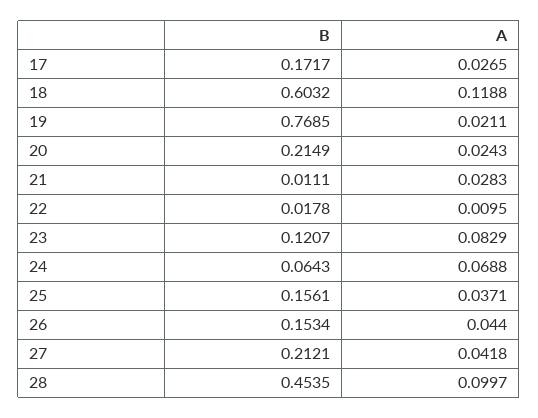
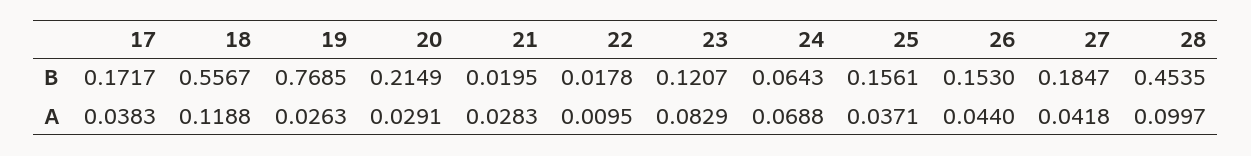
  {
    "B": {
      "17": 0.1717,
-     "18": 0.6032,
+     "18": 0.5567,
      "19": 0.7685,
      "20": 0.2149,
-     "21": 0.0111,
+     "21": 0.0195,
      "22": 0.0178,
      "23": 0.1207,
      "24": 0.0643,
      "25": 0.1561,
-     "26": 0.1534,
+     "26": 0.153,
-     "27": 0.2121,
+     "27": 0.1847,
      "28": 0.4535
    },
    "A": {
-     "17": 0.0265,
+     "17": 0.0383,
      "18": 0.1188,
-     "19": 0.0211,
+     "19": 0.0263,
-     "20": 0.0243,
+     "20": 0.0291,
      "21": 0.0283,
      "22": 0.0095,
      "23": 0.0829,
      "24": 0.0688,
      "25": 0.0371,
      "26": 0.044,
      "27": 0.0418,
      "28": 0.0997
    }
  }

